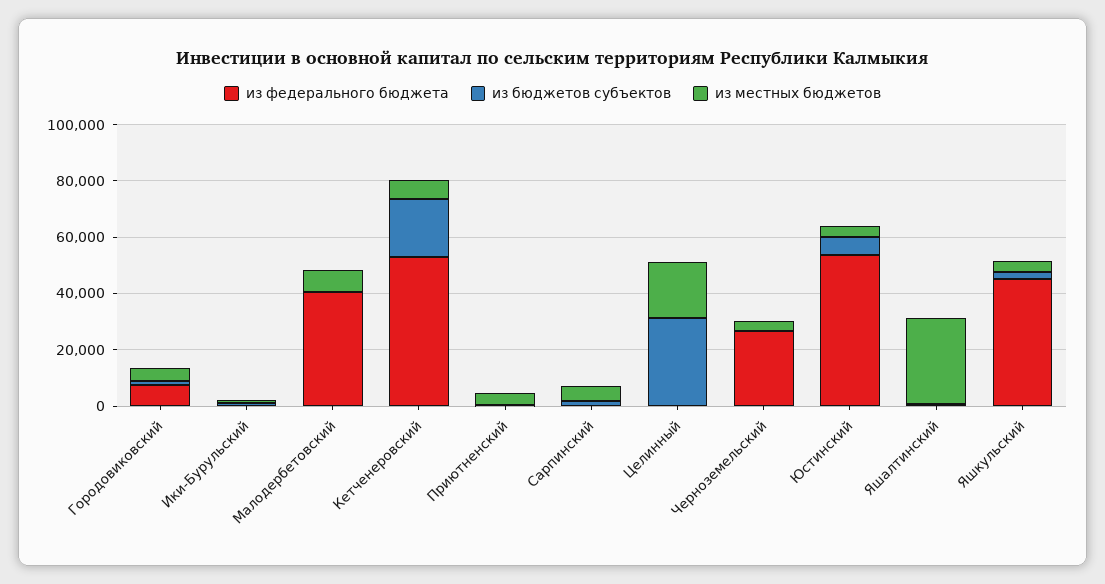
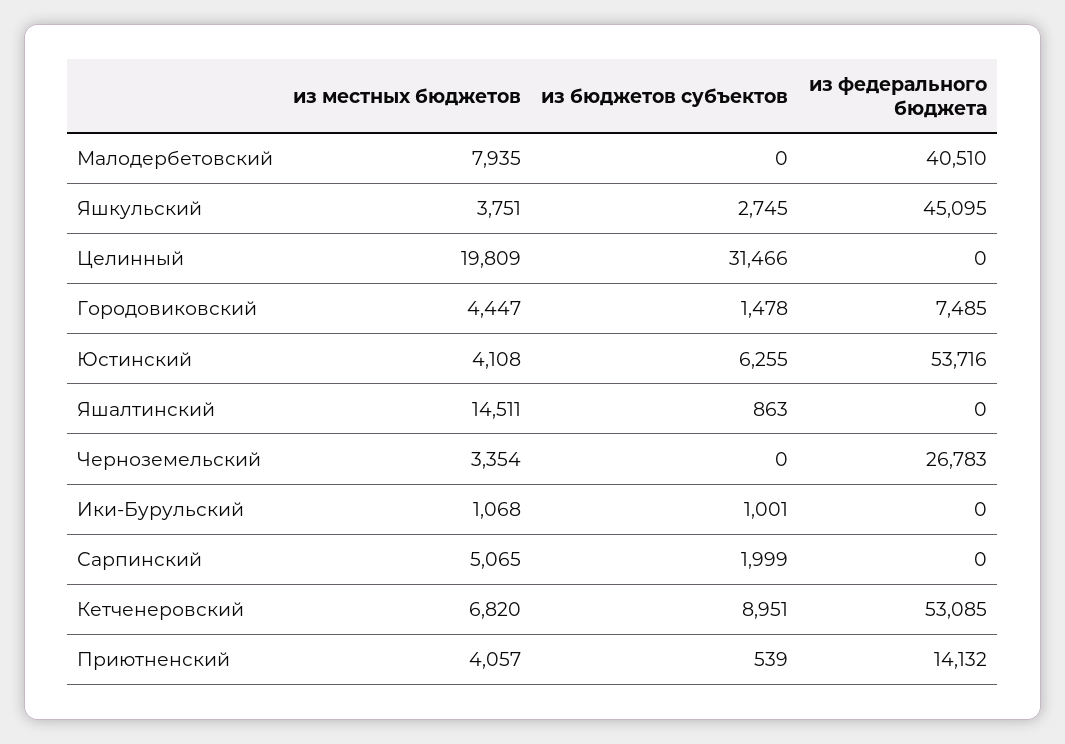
  {
    "из федерального бюджета": {
      "Городовиковский": 7485,
      "Ики-Бурульский": 0,
      "Малодербетовский": 40510,
      "Кетченеровский": 53085,
-     "Приютненский": 0,
+     "Приютненский": 14132,
      "Сарпинский": 0,
      "Целинный": 0,
      "Черноземельский": 26783,
      "Юстинский": 53716,
      "Яшалтинский": 0,
      "Яшкульский": 45095
    },
    "из бюджетов субъектов": {
      "Городовиковский": 1478,
      "Ики-Бурульский": 1001,
      "Малодербетовский": 0,
-     "Кетченеровский": 20000,
+     "Кетченеровский": 8951,
      "Приютненский": 539,
      "Сарпинский": 1999,
      "Целинный": 31466,
      "Черноземельский": 0,
      "Юстинский": 6255,
      "Яшалтинский": 863,
      "Яшкульский": 2745
    },
    "из местных бюджетов": {
      "Городовиковский": 4447,
      "Ики-Бурульский": 1068,
      "Малодербетовский": 7935,
      "Кетченеровский": 6820,
      "Приютненский": 4057,
      "Сарпинский": 5065,
      "Целинный": 19809,
      "Черноземельский": 3354,
      "Юстинский": 4108,
-     "Яшалтинский": 30000,
+     "Яшалтинский": 14511,
      "Яшкульский": 3751
    }
  }

